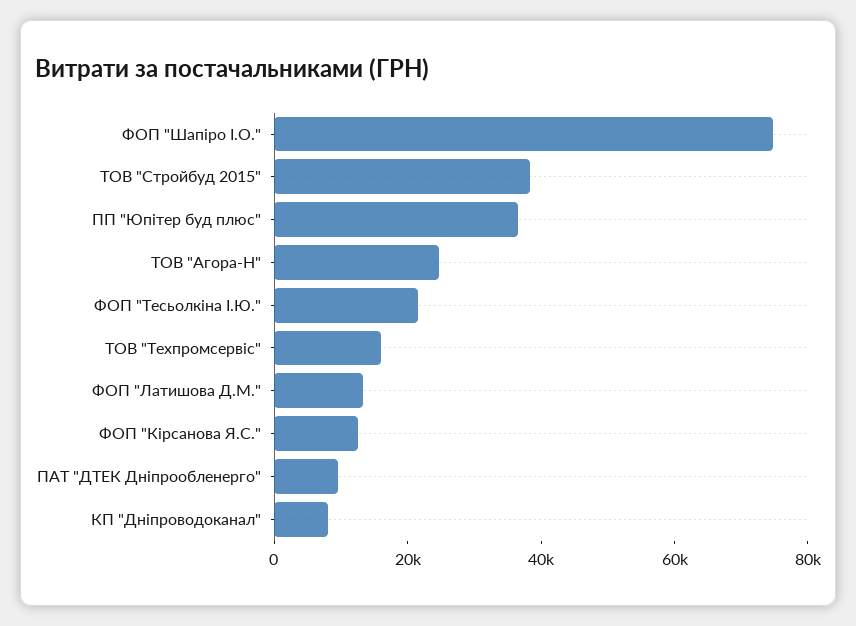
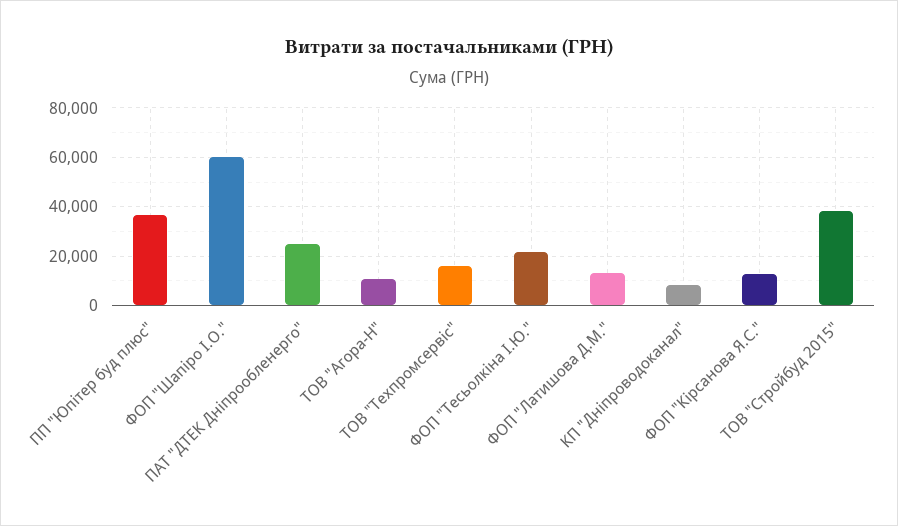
  {
-   "ФОП \"Шапіро І.О.\"": 75000,
+   "ФОП \"Шапіро І.О.\"": 60000,
    "ТОВ \"Стройбуд 2015\"": 37500,
    "ПП \"Юпітер буд плюс\"": 37500,
-   "ТОВ \"Агора-Н\"": 25000,
+   "ТОВ \"Агора-Н\"": 10000,
    "ФОП \"Тесьолкіна І.Ю.\"": 22500,
    "ТОВ \"Техпромсервіс\"": 15000,
    "ФОП \"Латишова Д.М.\"": 12500,
    "ФОП \"Кірсанова Я.С.\"": 12500,
-   "ПАТ \"ДТЕК Дніпрообленерго\"": 10000,
+   "ПАТ \"ДТЕК Дніпрообленерго\"": 25000,
    "КП \"Дніпроводоканал\"": 7500
  }

